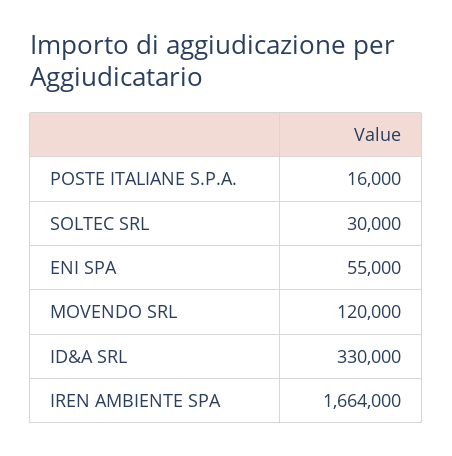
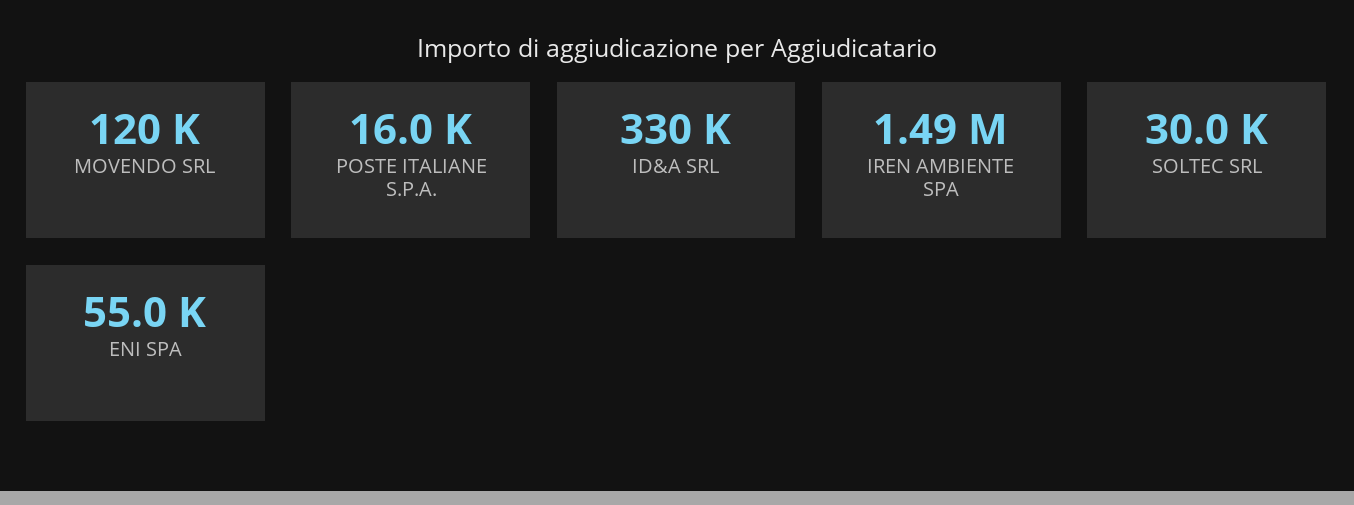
  {
    "POSTE ITALIANE S.P.A.": 16000,
    "SOLTEC SRL": 30000,
    "ENI SPA": 55000,
    "MOVENDO SRL": 120000,
    "ID&A SRL": 330000,
-   "IREN AMBIENTE SPA": 1664000
+   "IREN AMBIENTE SPA": 1490000
  }

